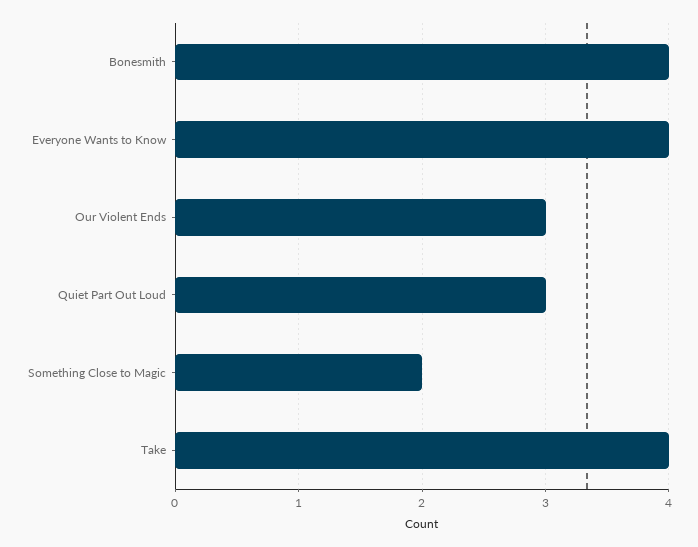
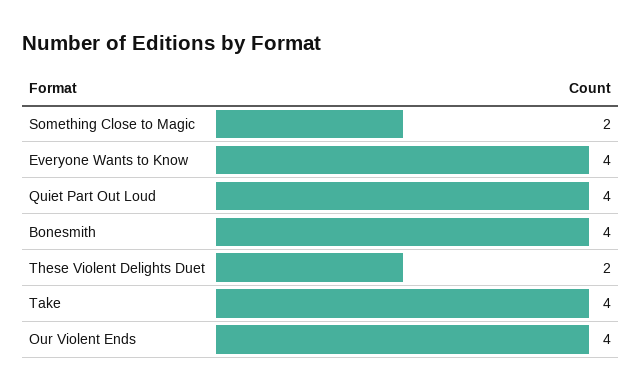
  {
    "Bonesmith": 4,
    "Everyone Wants to Know": 4,
-   "Our Violent Ends": 3,
+   "Our Violent Ends": 4,
-   "Quiet Part Out Loud": 3,
+   "Quiet Part Out Loud": 4,
    "Something Close to Magic": 2,
-   "Take": 4
+   "Take": 4,
+   "These Violent Delights Duet": 2
  }

